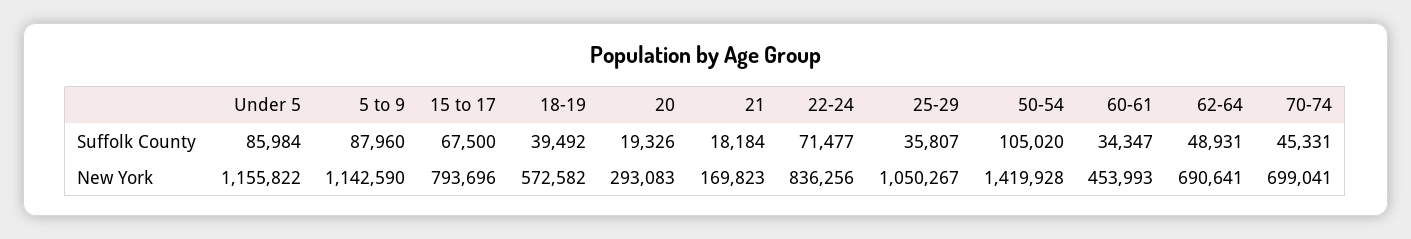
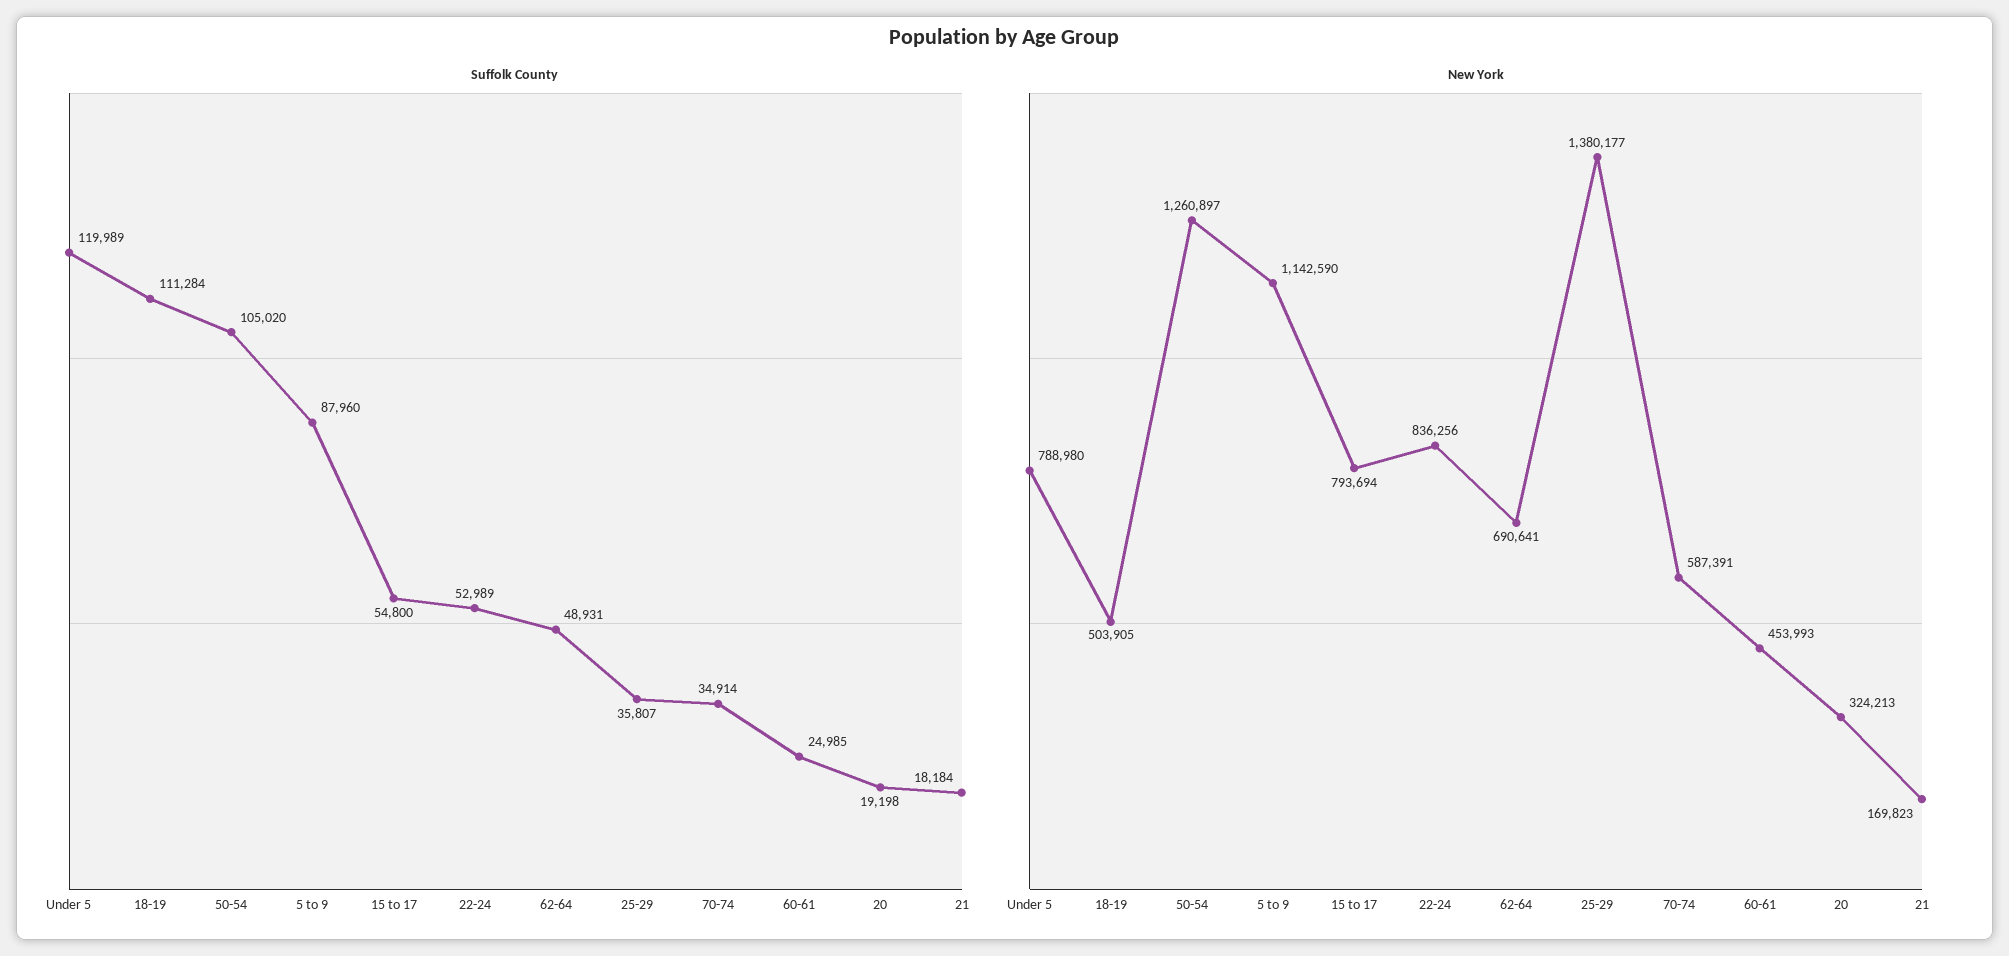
  {
    "Suffolk County": {
-     "Under 5": 85984,
+     "Under 5": 119989,
      "5 to 9": 87960,
-     "15 to 17": 67500,
+     "15 to 17": 54800,
-     "18-19": 39492,
+     "18-19": 111284,
-     "20": 19326,
+     "20": 19198,
      "21": 18184,
-     "22-24": 71477,
+     "22-24": 52989,
      "25-29": 35807,
      "50-54": 105020,
-     "60-61": 34347,
+     "60-61": 24985,
      "62-64": 48931,
-     "70-74": 45331
+     "70-74": 34914
    },
    "New York": {
-     "Under 5": 1155822,
+     "Under 5": 788980,
      "5 to 9": 1142590,
-     "15 to 17": 793696,
+     "15 to 17": 793694,
-     "18-19": 572582,
+     "18-19": 503905,
-     "20": 293083,
+     "20": 324213,
      "21": 169823,
      "22-24": 836256,
-     "25-29": 1050267,
+     "25-29": 1380177,
-     "50-54": 1419928,
+     "50-54": 1260897,
      "60-61": 453993,
      "62-64": 690641,
-     "70-74": 699041
+     "70-74": 587391
    }
  }

